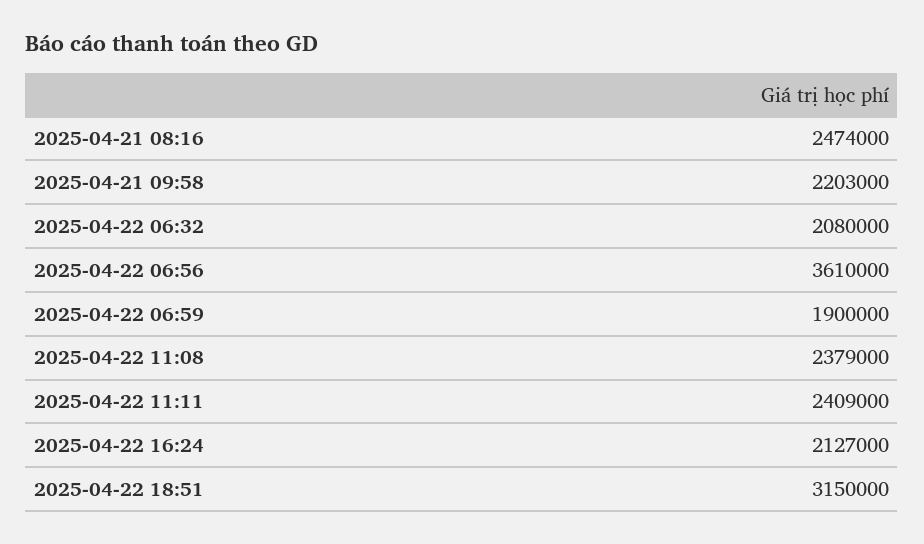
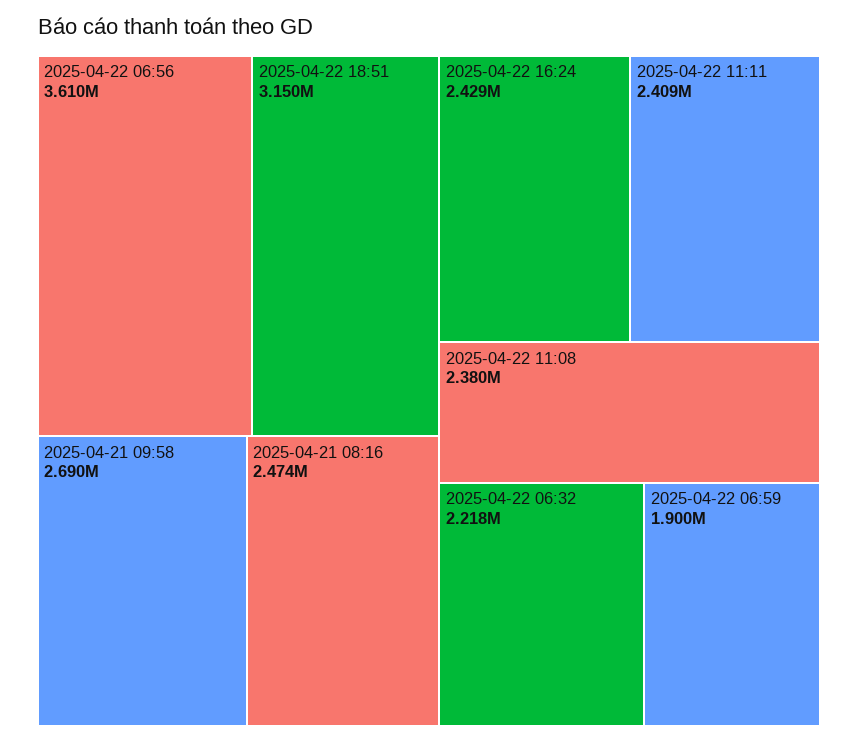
  {
    "2025-04-21 08:16": 2474000,
-   "2025-04-21 09:58": 2203000,
+   "2025-04-21 09:58": 2690000,
-   "2025-04-22 06:32": 2080000,
+   "2025-04-22 06:32": 2218000,
    "2025-04-22 06:56": 3610000,
    "2025-04-22 06:59": 1900000,
-   "2025-04-22 11:08": 2379000,
+   "2025-04-22 11:08": 2380000,
    "2025-04-22 11:11": 2409000,
-   "2025-04-22 16:24": 2127000,
+   "2025-04-22 16:24": 2429000,
    "2025-04-22 18:51": 3150000
  }

